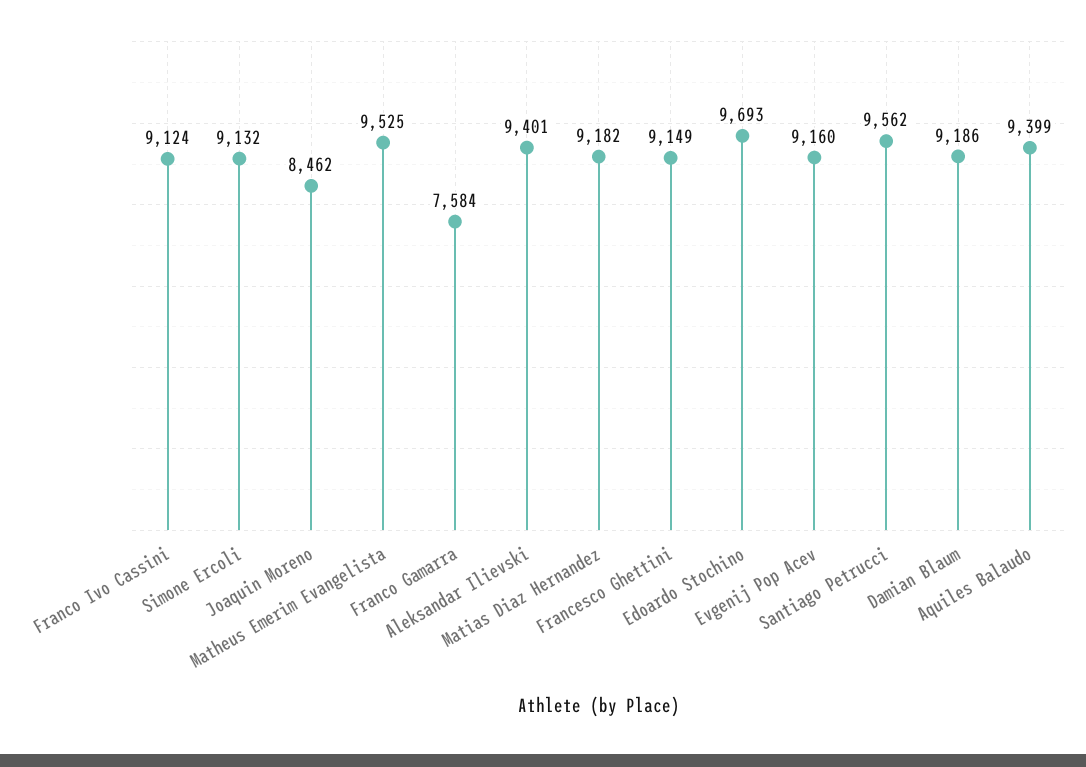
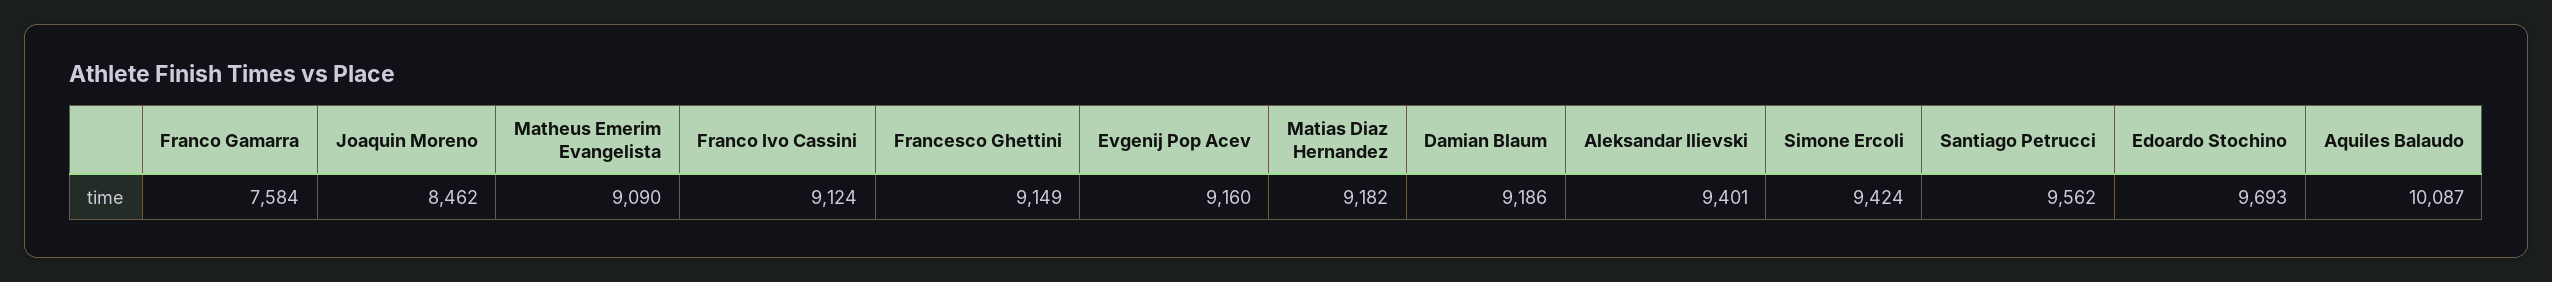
  {
    "Franco Ivo Cassini": 9124,
-   "Simone Ercoli": 9132,
+   "Simone Ercoli": 9424,
    "Joaquin Moreno": 8462,
-   "Matheus Emerim Evangelista": 9525,
+   "Matheus Emerim Evangelista": 9090,
    "Franco Gamarra": 7584,
    "Aleksandar Ilievski": 9401,
    "Matias Diaz Hernandez": 9182,
    "Francesco Ghettini": 9149,
    "Edoardo Stochino": 9693,
    "Evgenij Pop Acev": 9160,
    "Santiago Petrucci": 9562,
    "Damian Blaum": 9186,
-   "Aquiles Balaudo": 9399
+   "Aquiles Balaudo": 10087
  }

